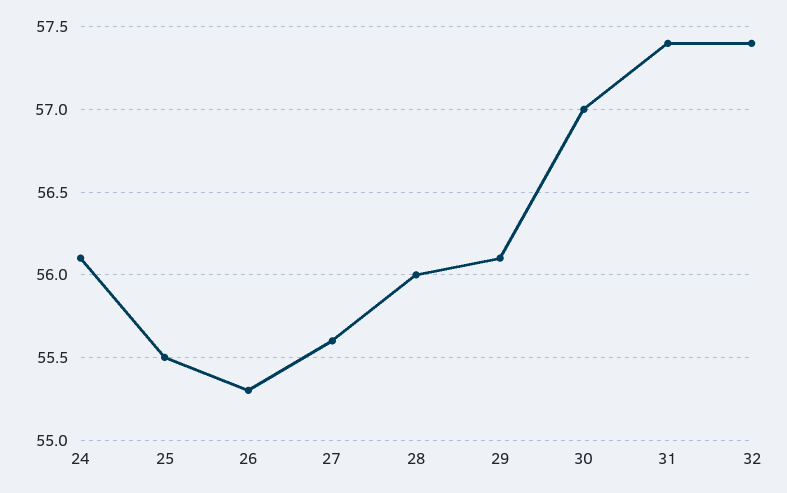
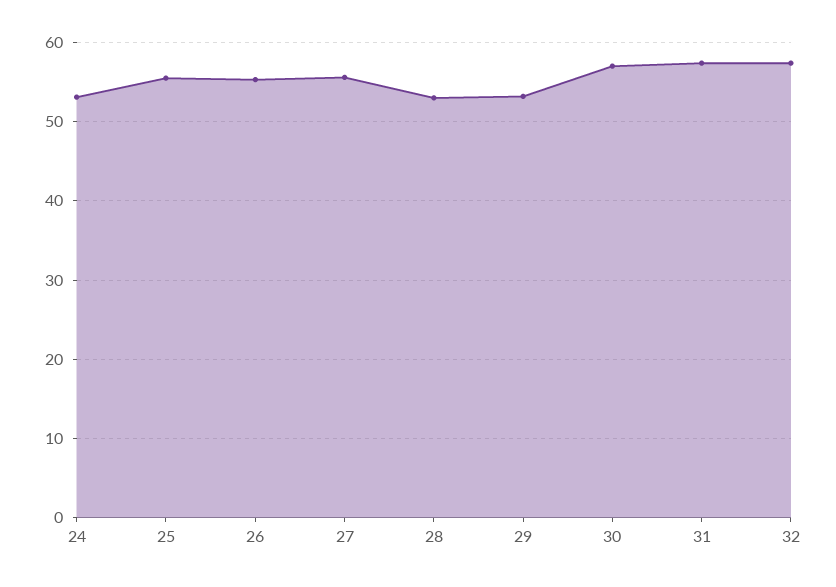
  {
-   "24": 56.1,
+   "24": 53,
    "25": 55.5,
    "26": 55.3,
    "27": 55.6,
-   "28": 56,
+   "28": 53,
-   "29": 56.1,
+   "29": 53,
    "30": 57,
    "31": 57.4,
    "32": 57.4
  }

